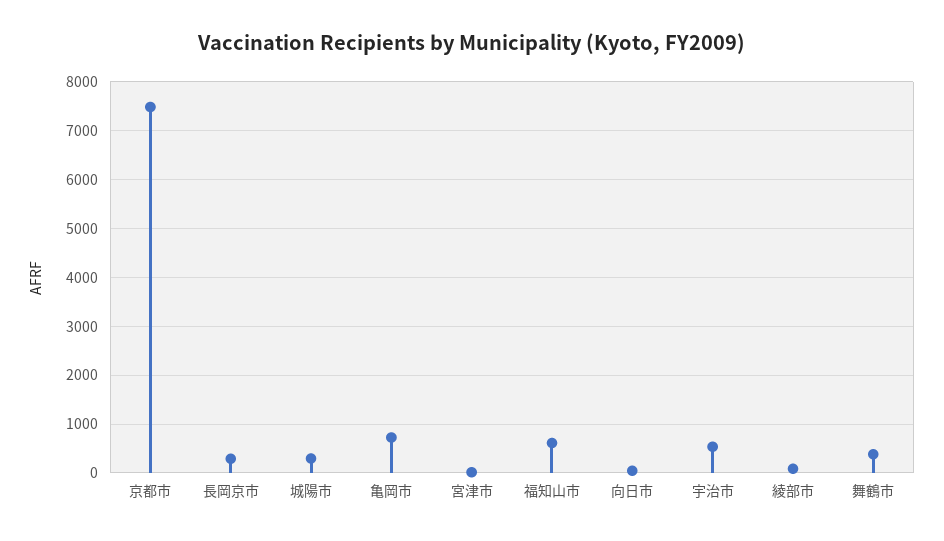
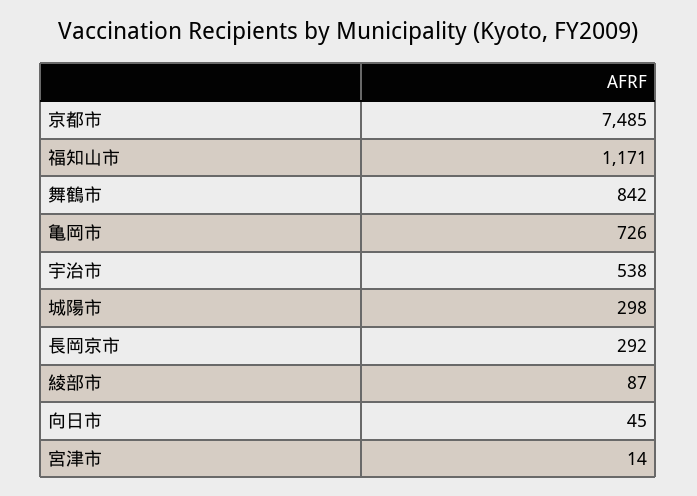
  {
    "京都市": 7485,
    "長岡京市": 292,
    "城陽市": 298,
    "亀岡市": 726,
    "宮津市": 14,
-   "福知山市": 600,
+   "福知山市": 1171,
    "向日市": 45,
    "宇治市": 538,
    "綾部市": 87,
-   "舞鶴市": 400
+   "舞鶴市": 842
  }

